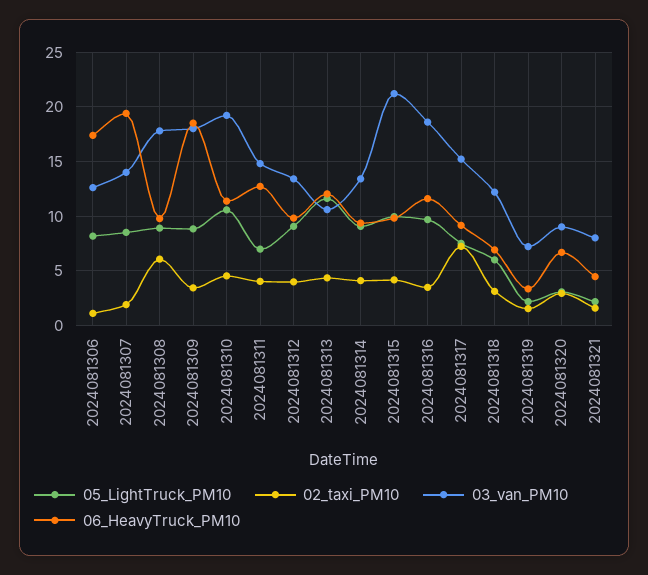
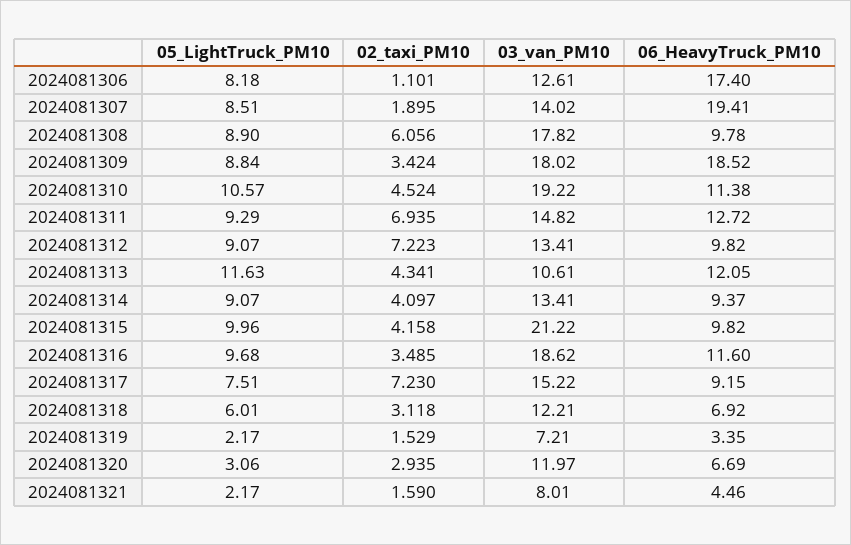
  {
    "05_LightTruck_PM10": {
      "2024081306": 8.18,
      "2024081307": 8.51,
      "2024081308": 8.9,
      "2024081309": 8.84,
      "2024081310": 10.57,
-     "2024081311": 7,
+     "2024081311": 9.29,
      "2024081312": 9.07,
      "2024081313": 11.63,
      "2024081314": 9.07,
      "2024081315": 9.96,
      "2024081316": 9.68,
      "2024081317": 7.51,
      "2024081318": 6.01,
      "2024081319": 2.17,
      "2024081320": 3.06,
      "2024081321": 2.17
    },
    "02_taxi_PM10": {
      "2024081306": 1.101,
      "2024081307": 1.895,
      "2024081308": 6.056,
      "2024081309": 3.424,
      "2024081310": 4.524,
-     "2024081311": 4,
+     "2024081311": 6.935,
-     "2024081312": 4,
+     "2024081312": 7.223,
      "2024081313": 4.341,
      "2024081314": 4.097,
      "2024081315": 4.158,
      "2024081316": 3.485,
      "2024081317": 7.23,
      "2024081318": 3.118,
      "2024081319": 1.529,
      "2024081320": 2.935,
      "2024081321": 1.59
    },
    "03_van_PM10": {
      "2024081306": 12.61,
      "2024081307": 14.02,
      "2024081308": 17.82,
      "2024081309": 18.02,
      "2024081310": 19.22,
      "2024081311": 14.82,
      "2024081312": 13.41,
      "2024081313": 10.61,
      "2024081314": 13.41,
      "2024081315": 21.22,
      "2024081316": 18.62,
      "2024081317": 15.22,
      "2024081318": 12.21,
      "2024081319": 7.21,
-     "2024081320": 9,
+     "2024081320": 11.97,
      "2024081321": 8.01
    },
    "06_HeavyTruck_PM10": {
      "2024081306": 17.4,
      "2024081307": 19.41,
      "2024081308": 9.78,
      "2024081309": 18.52,
      "2024081310": 11.38,
      "2024081311": 12.72,
      "2024081312": 9.82,
      "2024081313": 12.05,
      "2024081314": 9.37,
      "2024081315": 9.82,
      "2024081316": 11.6,
      "2024081317": 9.15,
      "2024081318": 6.92,
      "2024081319": 3.35,
      "2024081320": 6.69,
      "2024081321": 4.46
    }
  }

